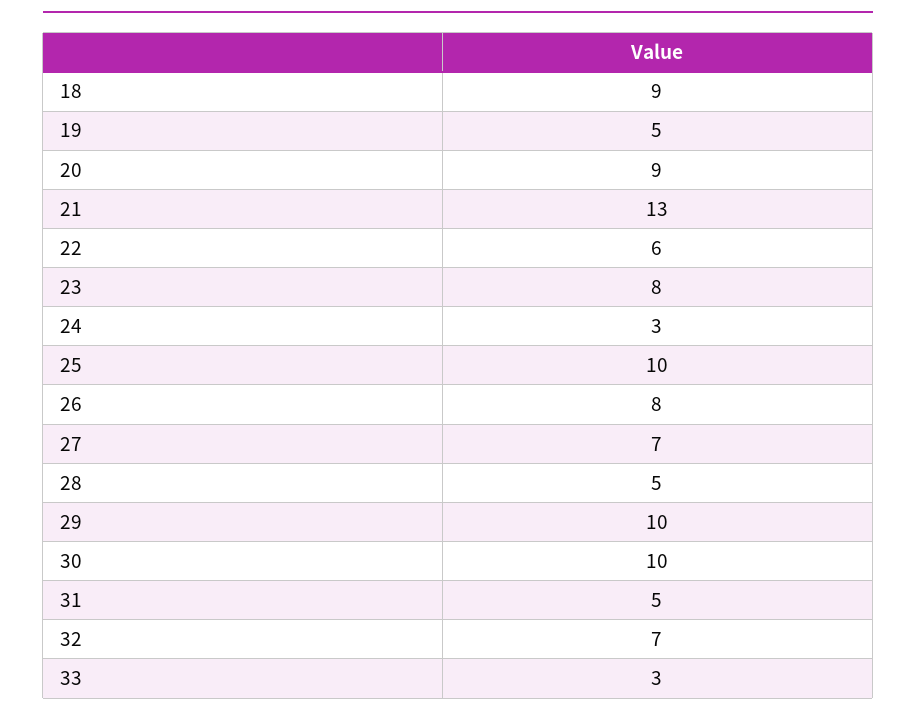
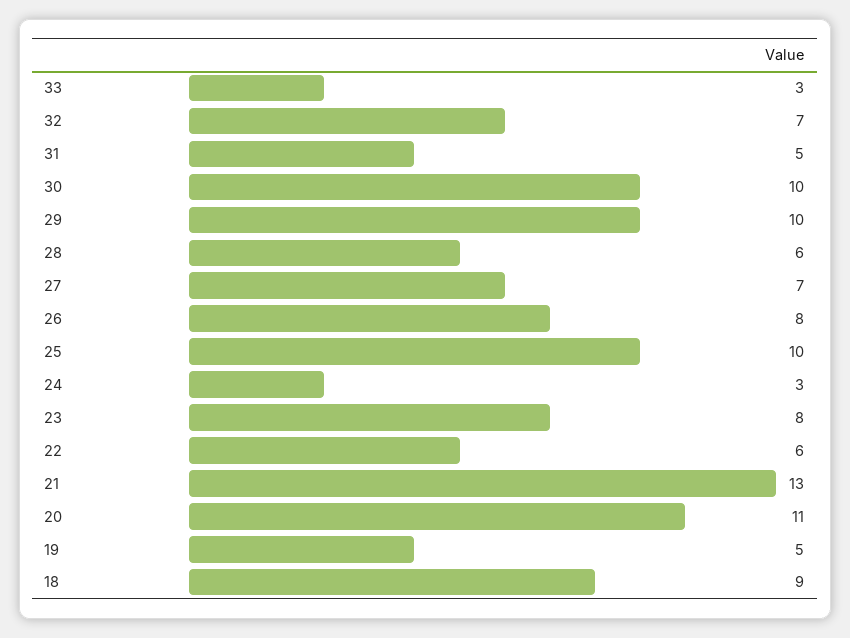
  {
    "18": 9,
    "19": 5,
-   "20": 9,
+   "20": 11,
    "21": 13,
    "22": 6,
    "23": 8,
    "24": 3,
    "25": 10,
    "26": 8,
    "27": 7,
-   "28": 5,
+   "28": 6,
    "29": 10,
    "30": 10,
    "31": 5,
    "32": 7,
    "33": 3
  }

